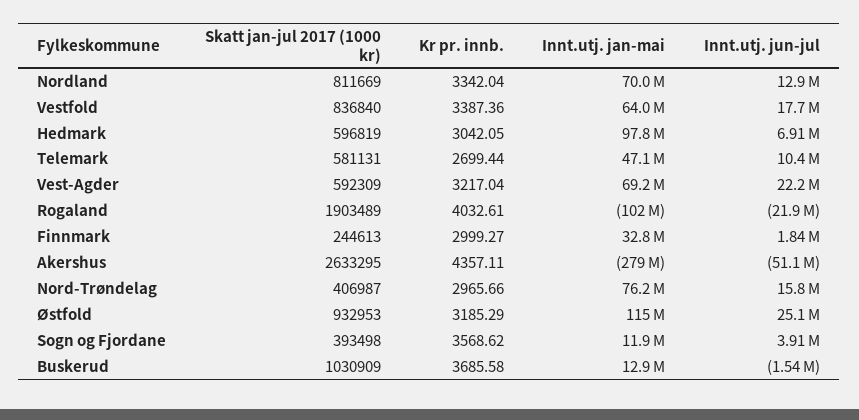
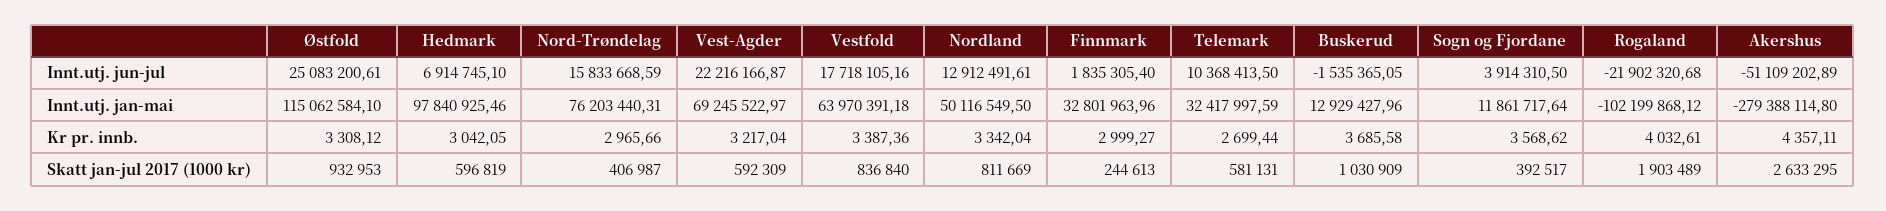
  {
    "Skatt jan-jul 2017 (1000 kr)": {
      "Nordland": 811669,
      "Vestfold": 836840,
      "Hedmark": 596819,
      "Telemark": 581131,
      "Vest-Agder": 592309,
      "Rogaland": 1903489,
      "Finnmark": 244613,
      "Akershus": 2633295,
      "Nord-Trøndelag": 406987,
      "Østfold": 932953,
-     "Sogn og Fjordane": 393498,
+     "Sogn og Fjordane": 392517,
      "Buskerud": 1030909
    },
    "Kr pr. innb.": {
      "Nordland": 3342.04,
      "Vestfold": 3387.36,
      "Hedmark": 3042.05,
      "Telemark": 2699.44,
      "Vest-Agder": 3217.04,
      "Rogaland": 4032.61,
      "Finnmark": 2999.27,
      "Akershus": 4357.11,
      "Nord-Trøndelag": 2965.66,
-     "Østfold": 3185.29,
+     "Østfold": 3308.12,
      "Sogn og Fjordane": 3568.62,
      "Buskerud": 3685.58
    },
    "Innt.utj. jan-mai": {
-     "Nordland": 70000000,
+     "Nordland": 50116549.5,
      "Vestfold": 63970391.18,
      "Hedmark": 97840925.46,
-     "Telemark": 47100000,
+     "Telemark": 32417997.59,
      "Vest-Agder": 69245522.97,
      "Rogaland": -102199868.12,
      "Finnmark": 32801963.96,
      "Akershus": -279388114.8,
      "Nord-Trøndelag": 76203440.31,
      "Østfold": 115062584.1,
      "Sogn og Fjordane": 11861717.64,
      "Buskerud": 12929427.96
    },
    "Innt.utj. jun-jul": {
      "Nordland": 12912491.61,
      "Vestfold": 17718105.16,
      "Hedmark": 6914745.1,
      "Telemark": 10368413.5,
      "Vest-Agder": 22216166.87,
      "Rogaland": -21902320.68,
      "Finnmark": 1835305.4,
      "Akershus": -51109202.89,
      "Nord-Trøndelag": 15833668.59,
      "Østfold": 25083200.61,
      "Sogn og Fjordane": 3914310.5,
      "Buskerud": -1535365.05
    }
  }

